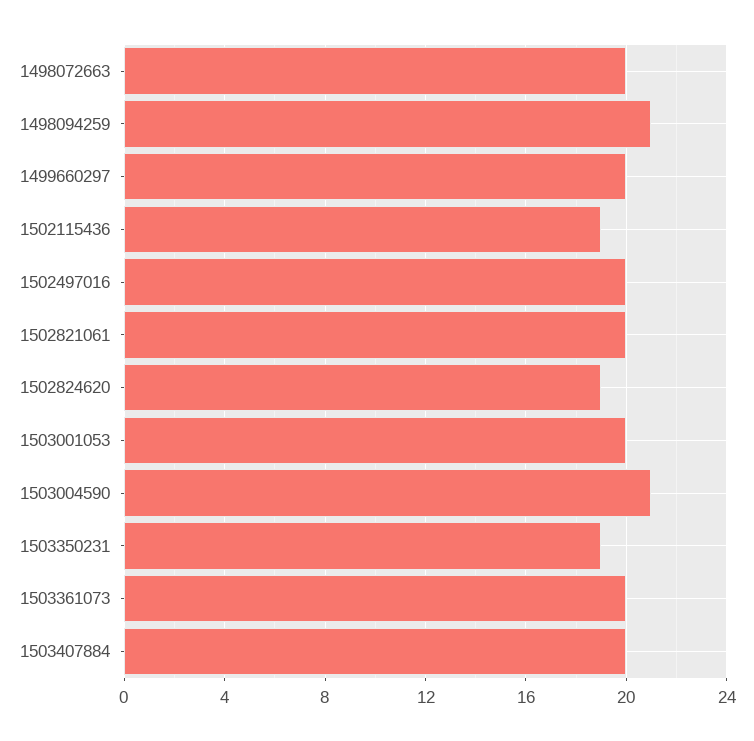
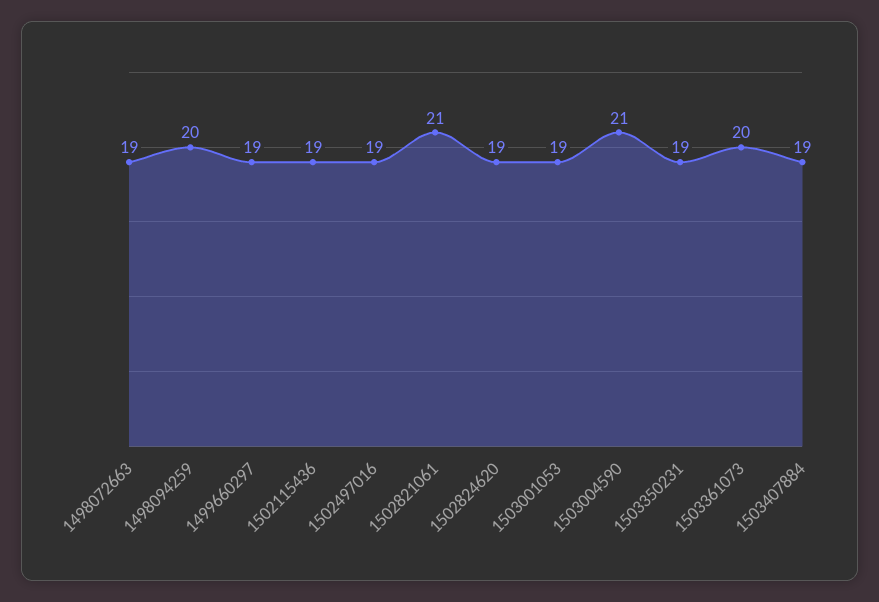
  {
-   "1498072663": 20,
+   "1498072663": 19,
-   "1498094259": 21,
+   "1498094259": 20,
-   "1499660297": 20,
+   "1499660297": 19,
    "1502115436": 19,
-   "1502497016": 20,
+   "1502497016": 19,
-   "1502821061": 20,
+   "1502821061": 21,
    "1502824620": 19,
-   "1503001053": 20,
+   "1503001053": 19,
    "1503004590": 21,
    "1503350231": 19,
    "1503361073": 20,
-   "1503407884": 20
+   "1503407884": 19
  }

